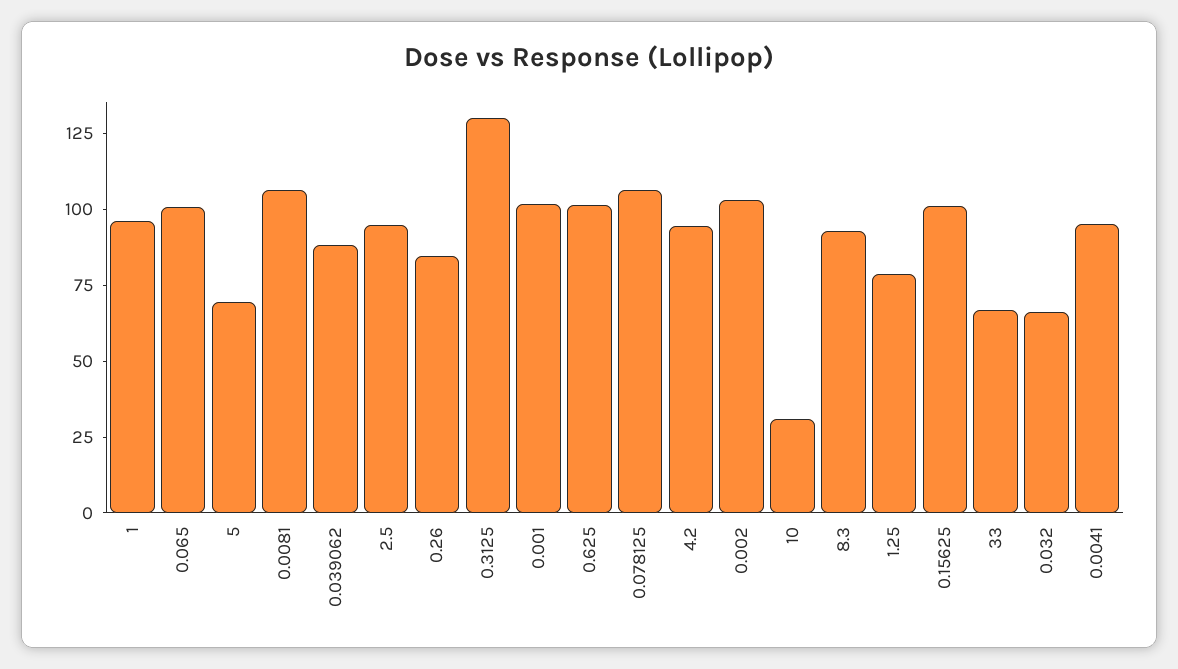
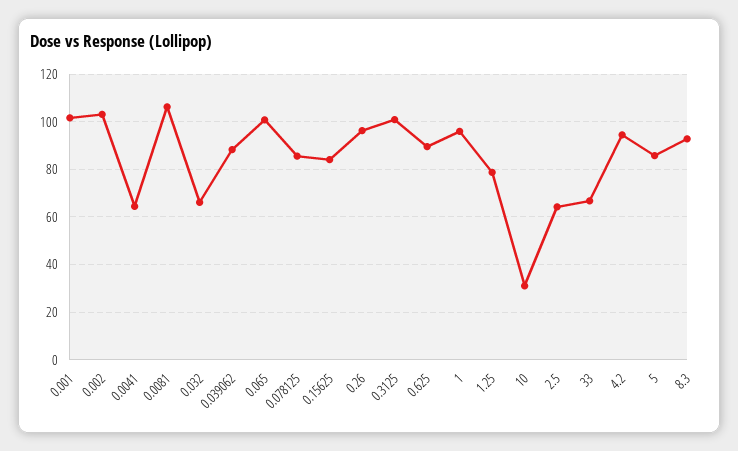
  {
    "1": 95,
    "0.065": 100,
-   "5": 70,
+   "5": 85,
    "0.0081": 105,
    "0.039062": 90,
-   "2.5": 95,
+   "2.5": 65,
-   "0.26": 85,
+   "0.26": 95,
-   "0.3125": 130,
+   "0.3125": 100,
    "0.001": 100,
-   "0.625": 100,
+   "0.625": 90,
-   "0.078125": 105,
+   "0.078125": 85,
    "4.2": 95,
    "0.002": 105,
    "10": 30,
    "8.3": 95,
    "1.25": 80,
-   "0.15625": 100,
+   "0.15625": 85,
    "33": 65,
    "0.032": 65,
-   "0.0041": 95
+   "0.0041": 65
  }

